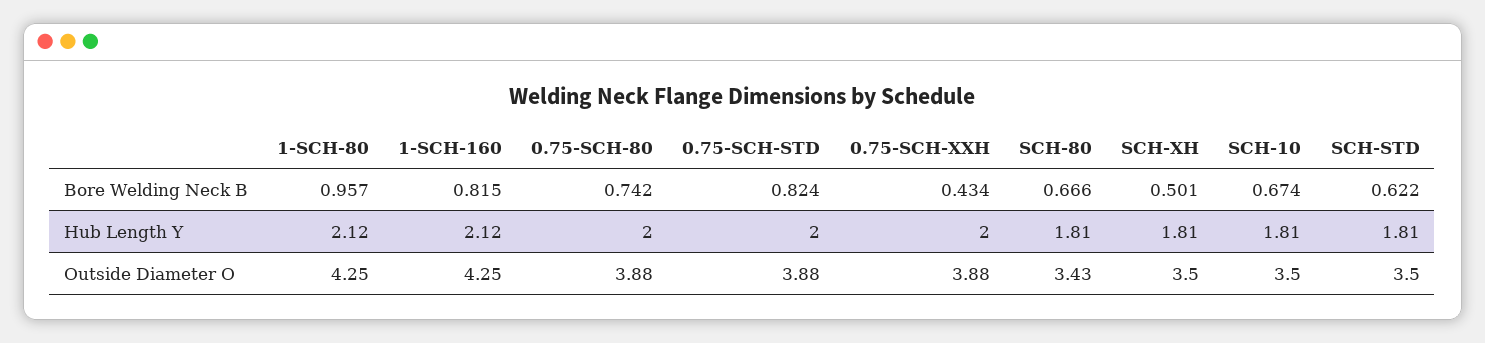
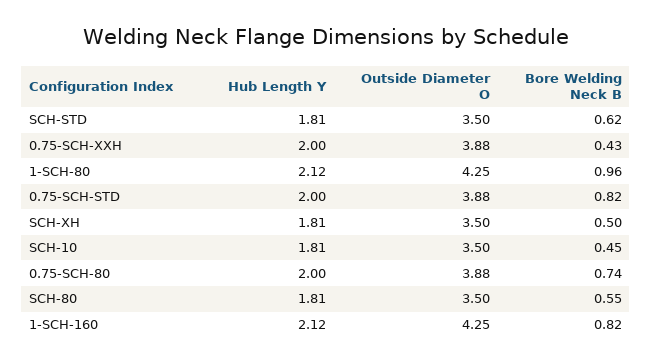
  {
    "1-SCH-80": {
      "Bore Welding Neck B": 0.957,
      "Hub Length Y": 2.12,
      "Outside Diameter O": 4.25
    },
    "1-SCH-160": {
      "Bore Welding Neck B": 0.815,
      "Hub Length Y": 2.12,
      "Outside Diameter O": 4.25
    },
    "0.75-SCH-80": {
      "Bore Welding Neck B": 0.742,
      "Hub Length Y": 2,
      "Outside Diameter O": 3.88
    },
    "0.75-SCH-STD": {
      "Bore Welding Neck B": 0.824,
      "Hub Length Y": 2,
      "Outside Diameter O": 3.88
    },
    "0.75-SCH-XXH": {
      "Bore Welding Neck B": 0.434,
      "Hub Length Y": 2,
      "Outside Diameter O": 3.88
    },
    "SCH-80": {
-     "Bore Welding Neck B": 0.666,
+     "Bore Welding Neck B": 0.55,
      "Hub Length Y": 1.81,
-     "Outside Diameter O": 3.43
+     "Outside Diameter O": 3.5
    },
    "SCH-XH": {
      "Bore Welding Neck B": 0.501,
      "Hub Length Y": 1.81,
      "Outside Diameter O": 3.5
    },
    "SCH-10": {
-     "Bore Welding Neck B": 0.674,
+     "Bore Welding Neck B": 0.45,
      "Hub Length Y": 1.81,
      "Outside Diameter O": 3.5
    },
    "SCH-STD": {
      "Bore Welding Neck B": 0.622,
      "Hub Length Y": 1.81,
      "Outside Diameter O": 3.5
    }
  }

